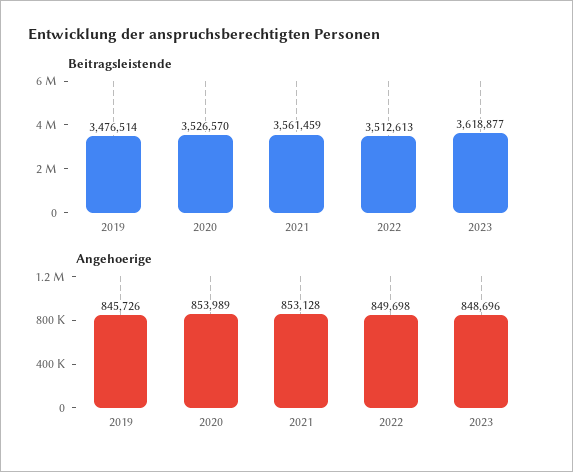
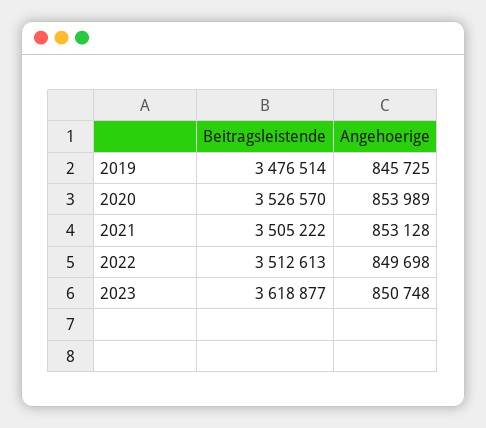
  {
    "Beitragsleistende": {
      "2019": 3476514,
      "2020": 3526570,
-     "2021": 3561459,
+     "2021": 3505222,
      "2022": 3512613,
      "2023": 3618877
    },
    "Angehoerige": {
-     "2019": 845726,
+     "2019": 845725,
      "2020": 853989,
      "2021": 853128,
      "2022": 849698,
-     "2023": 848696
+     "2023": 850748
    }
  }

